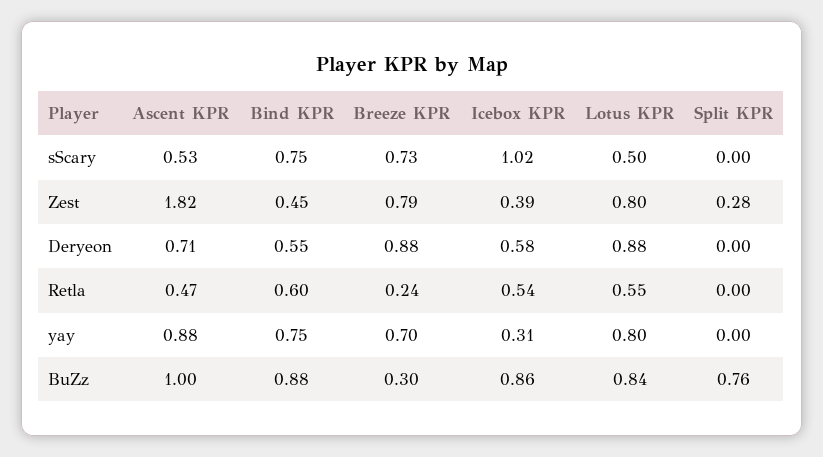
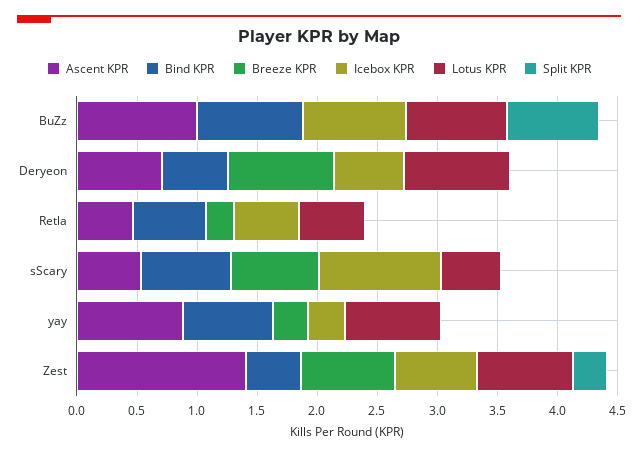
  {
    "Ascent KPR": {
      "sScary": 0.53,
-     "Zest": 1.82,
+     "Zest": 1.4,
      "Deryeon": 0.71,
      "Retla": 0.47,
      "yay": 0.88,
      "BuZz": 1
    },
    "Bind KPR": {
      "sScary": 0.75,
      "Zest": 0.45,
      "Deryeon": 0.55,
      "Retla": 0.6,
      "yay": 0.75,
      "BuZz": 0.88
    },
    "Breeze KPR": {
      "sScary": 0.73,
      "Zest": 0.79,
      "Deryeon": 0.88,
      "Retla": 0.24,
-     "yay": 0.7,
+     "yay": 0.3,
-     "BuZz": 0.3
+     "BuZz": 0
    },
    "Icebox KPR": {
      "sScary": 1.02,
-     "Zest": 0.39,
+     "Zest": 0.7,
      "Deryeon": 0.58,
      "Retla": 0.54,
      "yay": 0.31,
      "BuZz": 0.86
    },
    "Lotus KPR": {
      "sScary": 0.5,
      "Zest": 0.8,
      "Deryeon": 0.88,
      "Retla": 0.55,
      "yay": 0.8,
      "BuZz": 0.84
    },
    "Split KPR": {
      "sScary": 0,
      "Zest": 0.28,
      "Deryeon": 0,
      "Retla": 0,
      "yay": 0,
      "BuZz": 0.76
    }
  }

